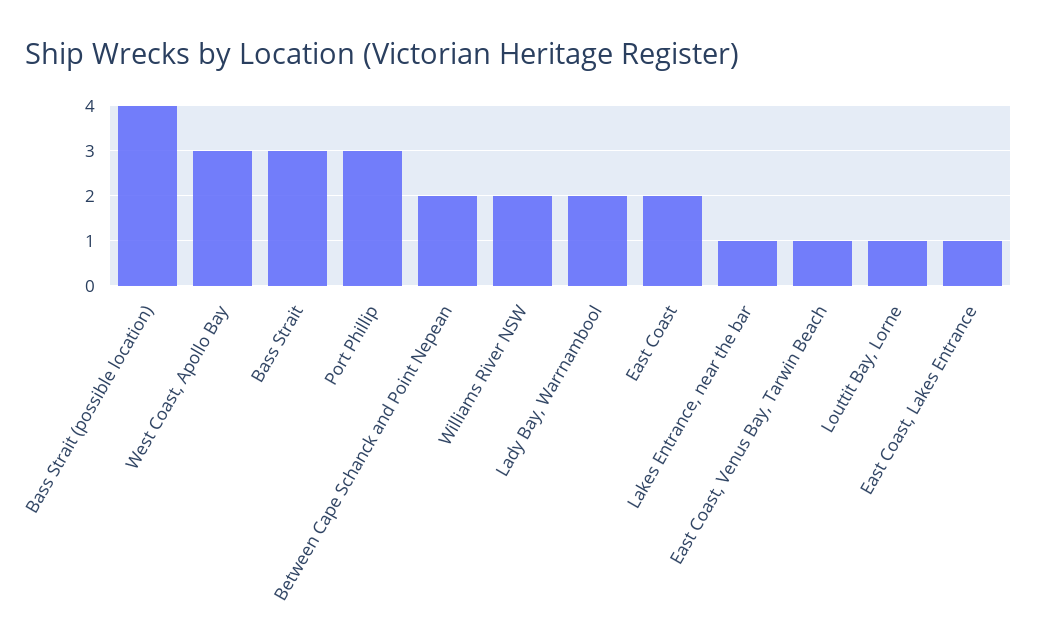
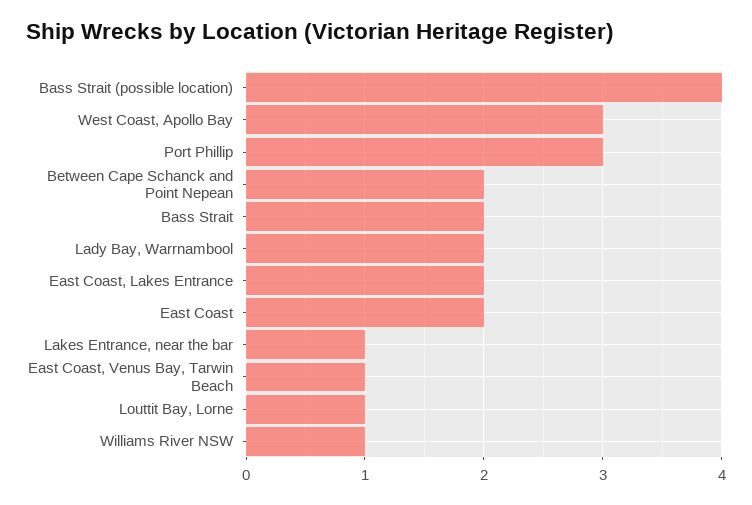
  {
    "Bass Strait (possible location)": 4,
    "West Coast, Apollo Bay": 3,
-   "Bass Strait": 3,
+   "Bass Strait": 2,
    "Port Phillip": 3,
    "Between Cape Schanck and Point Nepean": 2,
-   "Williams River NSW": 2,
+   "Williams River NSW": 1,
    "Lady Bay, Warrnambool": 2,
    "East Coast": 2,
    "Lakes Entrance, near the bar": 1,
    "East Coast, Venus Bay, Tarwin Beach": 1,
    "Louttit Bay, Lorne": 1,
-   "East Coast, Lakes Entrance": 1
+   "East Coast, Lakes Entrance": 2
  }

